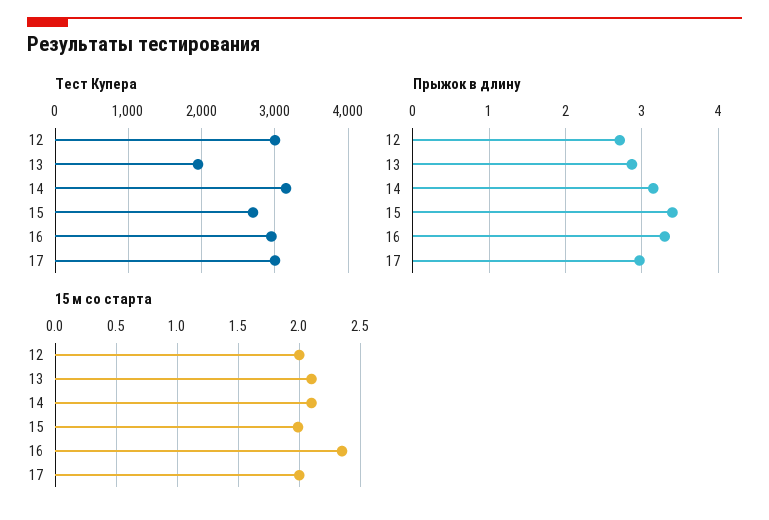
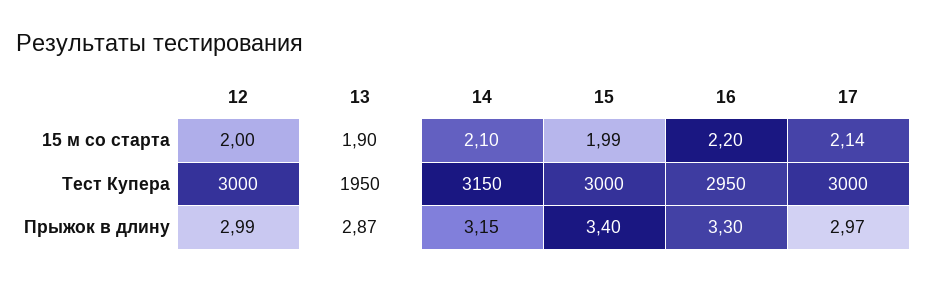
  {
    "Тест Купера": {
      "12": 3000,
      "13": 1950,
      "14": 3150,
-     "15": 2700,
+     "15": 3000,
      "16": 2950,
      "17": 3000
    },
    "Прыжок в длину": {
-     "12": 2.7,
+     "12": 2.99,
      "13": 2.87,
      "14": 3.15,
      "15": 3.4,
      "16": 3.3,
      "17": 2.97
    },
    "15 м со старта": {
      "12": 2,
-     "13": 2.1,
+     "13": 1.9,
      "14": 2.1,
      "15": 1.99,
-     "16": 2.35,
+     "16": 2.2,
-     "17": 2
+     "17": 2.14
    }
  }

